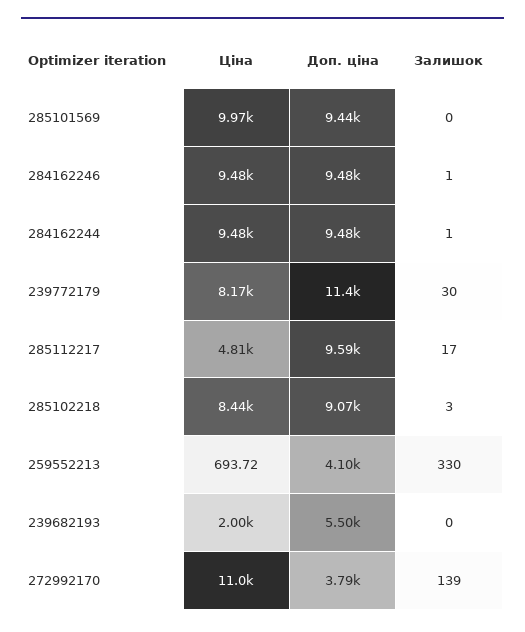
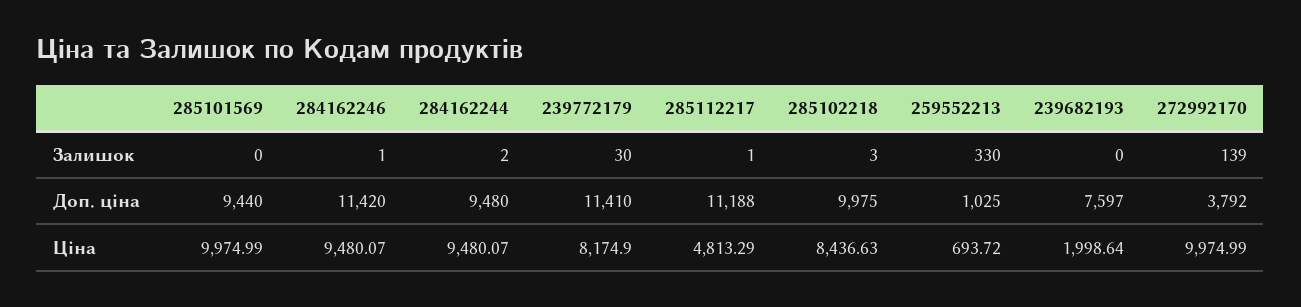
  {
    "Ціна": {
      "285101569": 9974.99,
      "284162246": 9480.07,
      "284162244": 9480.07,
      "239772179": 8174.9,
      "285112217": 4813.29,
      "285102218": 8436.63,
      "259552213": 693.72,
      "239682193": 1998.64,
-     "272992170": 11000
+     "272992170": 9974.99
    },
    "Доп. ціна": {
      "285101569": 9440,
-     "284162246": 9480,
+     "284162246": 11420,
      "284162244": 9480,
      "239772179": 11410,
-     "285112217": 9590,
+     "285112217": 11188,
-     "285102218": 9070,
+     "285102218": 9975,
-     "259552213": 4100,
+     "259552213": 1025,
-     "239682193": 5500,
+     "239682193": 7597,
      "272992170": 3792
    },
    "Залишок": {
      "285101569": 0,
      "284162246": 1,
-     "284162244": 1,
+     "284162244": 2,
      "239772179": 30,
-     "285112217": 17,
+     "285112217": 1,
      "285102218": 3,
      "259552213": 330,
      "239682193": 0,
      "272992170": 139
    }
  }

